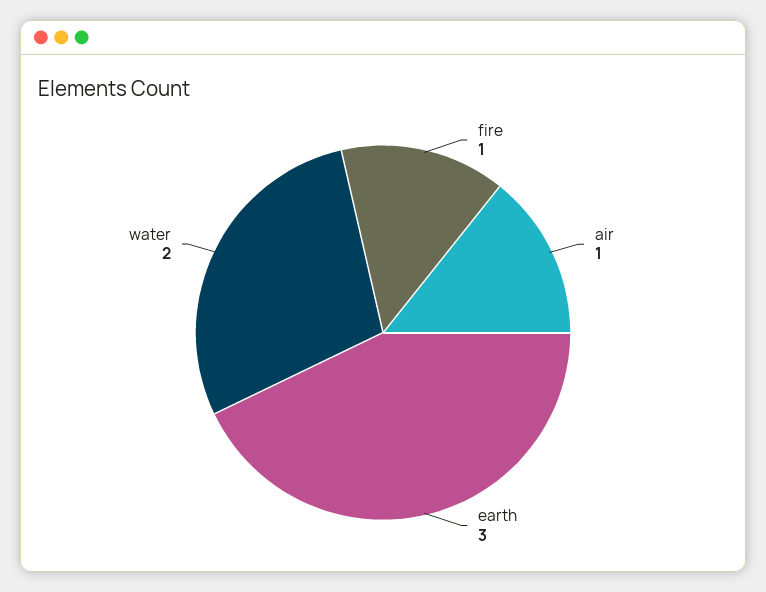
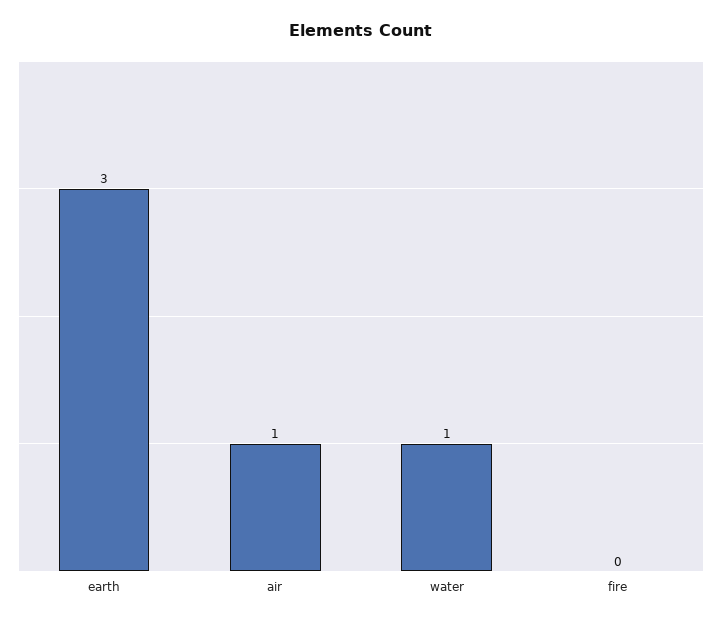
  {
-   "fire": 1,
+   "fire": 0,
    "air": 1,
    "earth": 3,
-   "water": 2
+   "water": 1
  }

